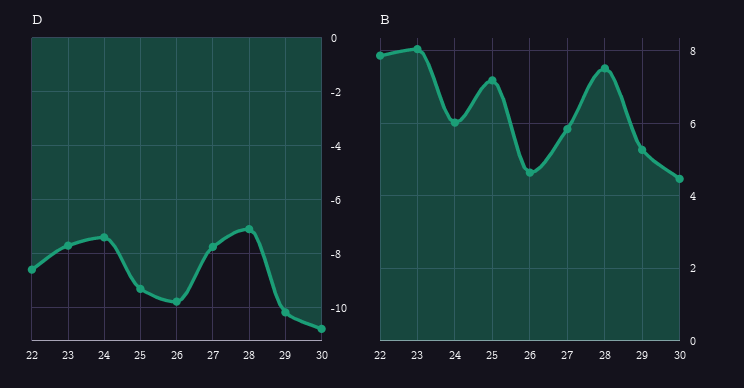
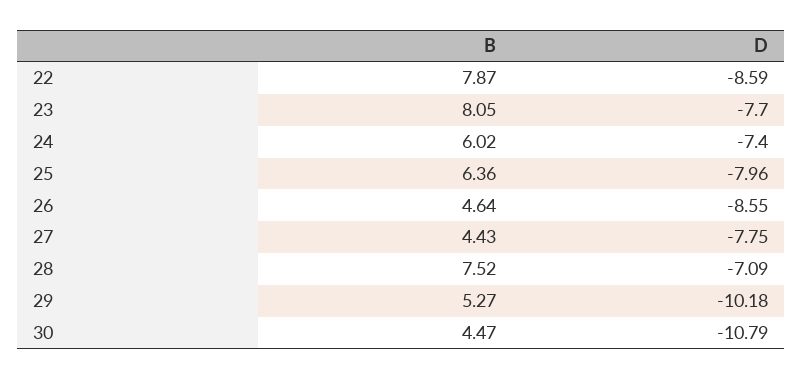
  {
    "D": {
      "22": -8.59,
      "23": -7.7,
      "24": -7.4,
-     "25": -9.25,
+     "25": -7.96,
-     "26": -9.75,
+     "26": -8.55,
      "27": -7.75,
      "28": -7.09,
      "29": -10.18,
      "30": -10.79
    },
    "B": {
      "22": 7.87,
      "23": 8.05,
      "24": 6.02,
-     "25": 7.2,
+     "25": 6.36,
      "26": 4.64,
-     "27": 5.8,
+     "27": 4.43,
      "28": 7.52,
      "29": 5.27,
      "30": 4.47
    }
  }

